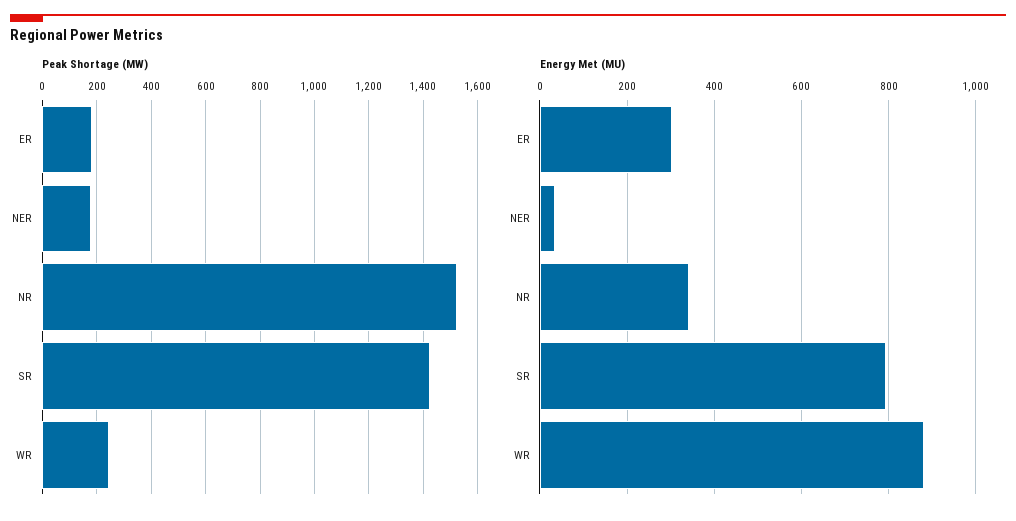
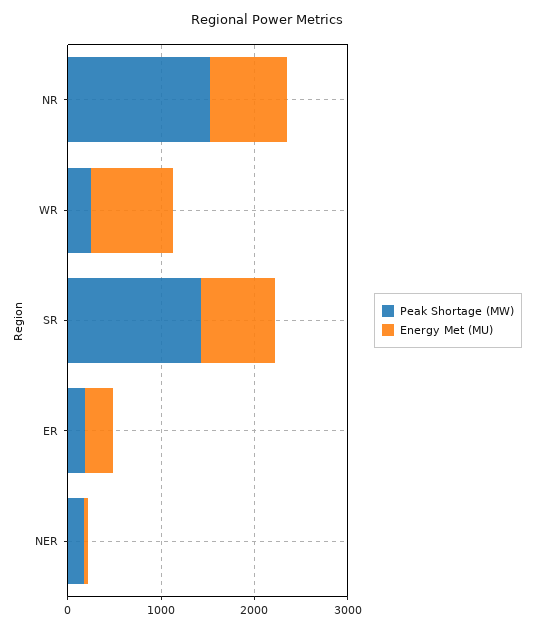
  {
    "Peak Shortage (MW)": {
      "ER": 175,
      "NER": 175,
      "NR": 1525,
      "SR": 1425,
      "WR": 250
    },
    "Energy Met (MU)": {
      "ER": 300,
      "NER": 40,
-     "NR": 340,
+     "NR": 800,
      "SR": 800,
      "WR": 880
    }
  }

